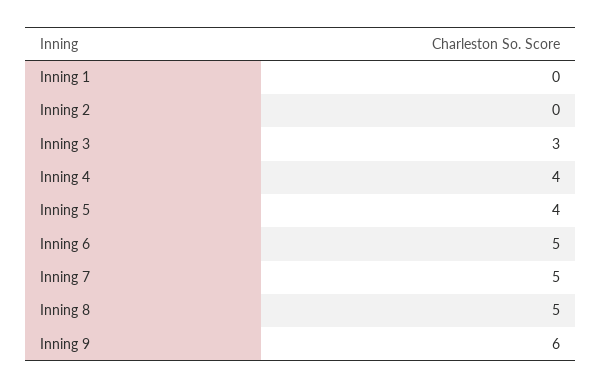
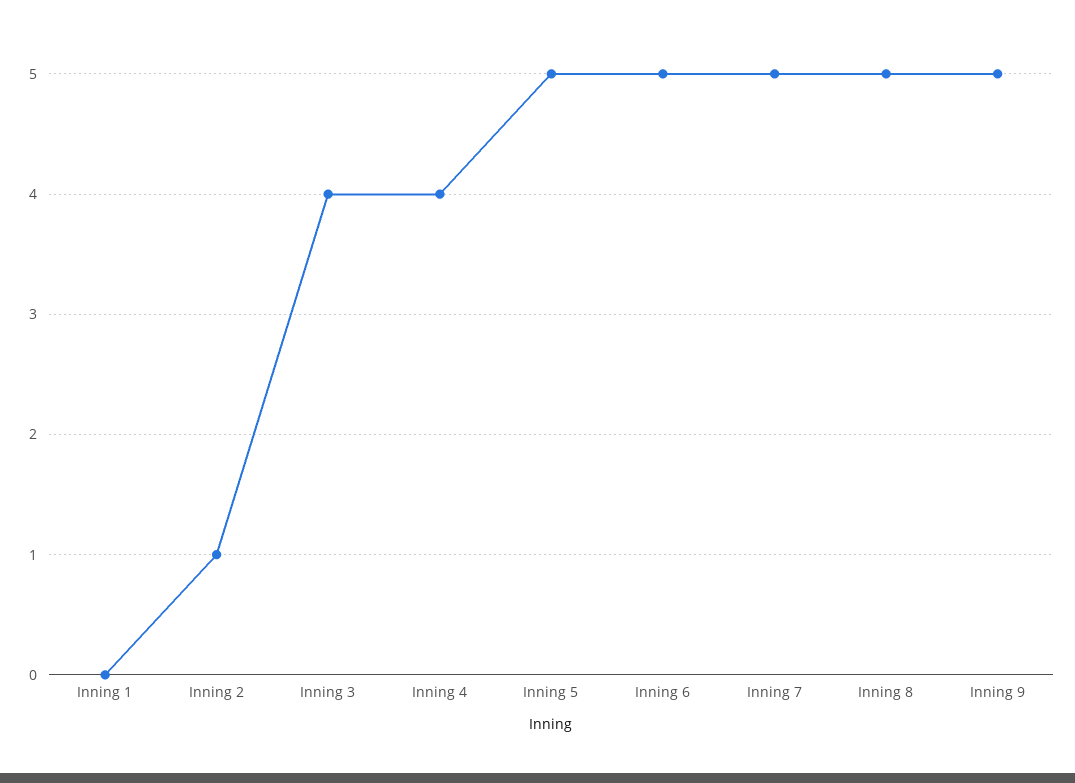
  {
    "Inning 1": 0,
-   "Inning 2": 0,
+   "Inning 2": 1,
-   "Inning 3": 3,
+   "Inning 3": 4,
    "Inning 4": 4,
-   "Inning 5": 4,
+   "Inning 5": 5,
    "Inning 6": 5,
    "Inning 7": 5,
    "Inning 8": 5,
-   "Inning 9": 6
+   "Inning 9": 5
  }

